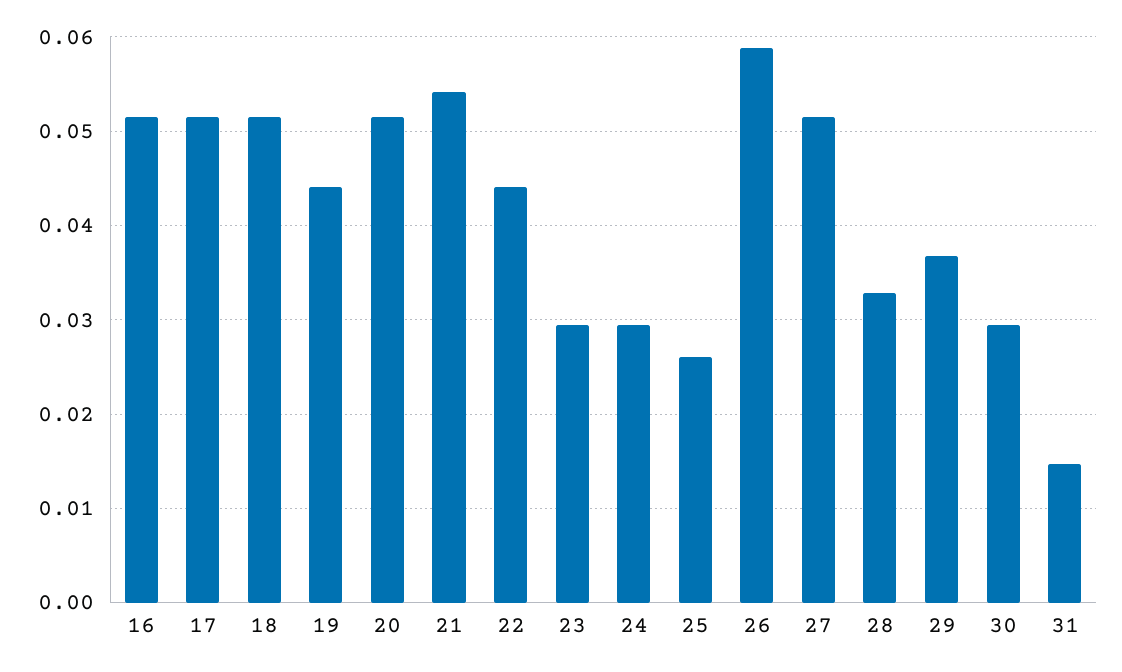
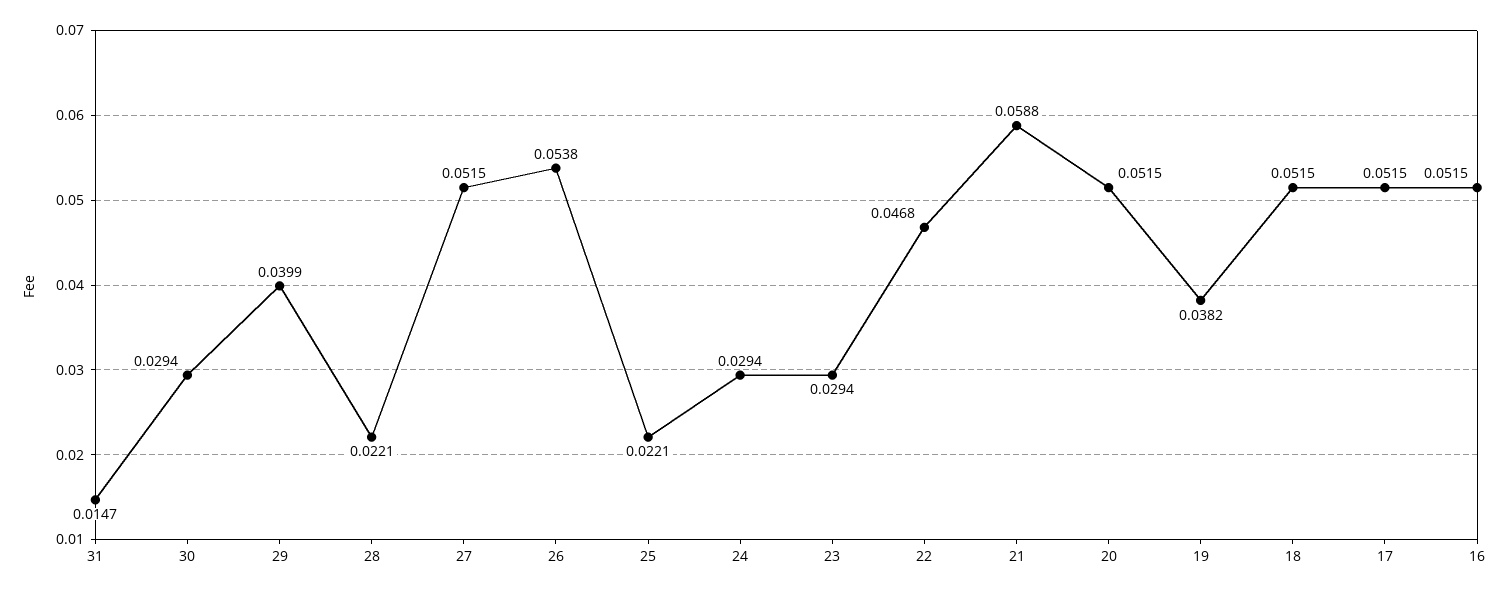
  {
    "16": 0.0515,
    "17": 0.0515,
    "18": 0.0515,
-   "19": 0.044,
+   "19": 0.0382,
    "20": 0.0515,
-   "21": 0.054,
+   "21": 0.0588,
-   "22": 0.044,
+   "22": 0.0468,
    "23": 0.0294,
    "24": 0.0294,
-   "25": 0.026,
+   "25": 0.0221,
-   "26": 0.059,
+   "26": 0.0538,
    "27": 0.0515,
-   "28": 0.033,
+   "28": 0.0221,
-   "29": 0.037,
+   "29": 0.0399,
    "30": 0.0294,
    "31": 0.0147
  }

